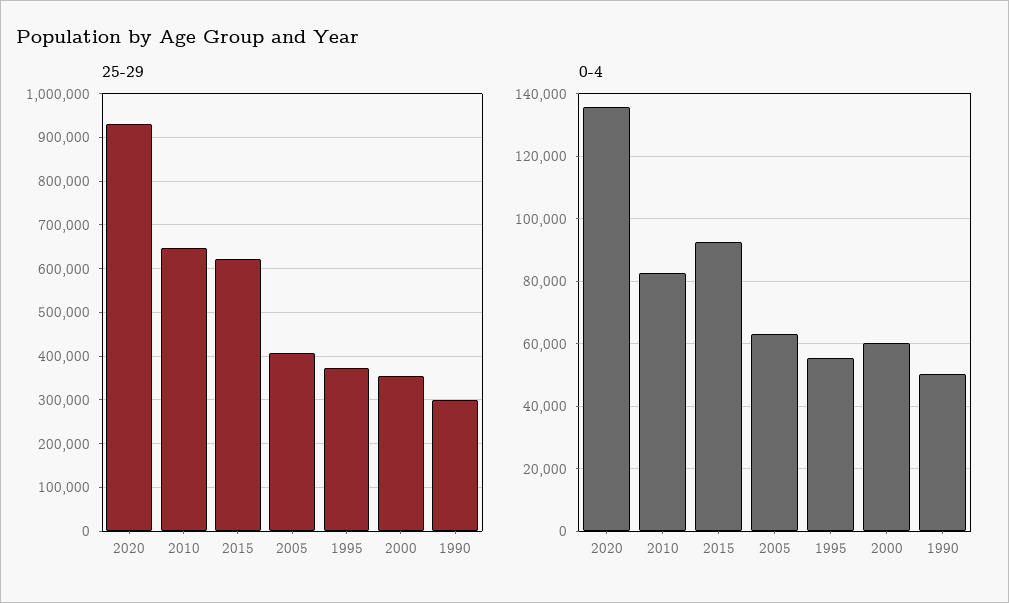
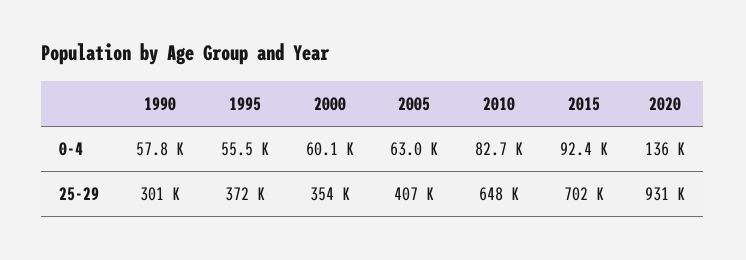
  {
    "25-29": {
      "2020": 931000,
      "2010": 648000,
-     "2015": 620000,
+     "2015": 702000,
      "2005": 407000,
      "1995": 372000,
      "2000": 354000,
      "1990": 301000
    },
    "0-4": {
      "2020": 136000,
      "2010": 82700,
      "2015": 92400,
      "2005": 63000,
      "1995": 55500,
      "2000": 60100,
-     "1990": 50000
+     "1990": 57800
    }
  }

